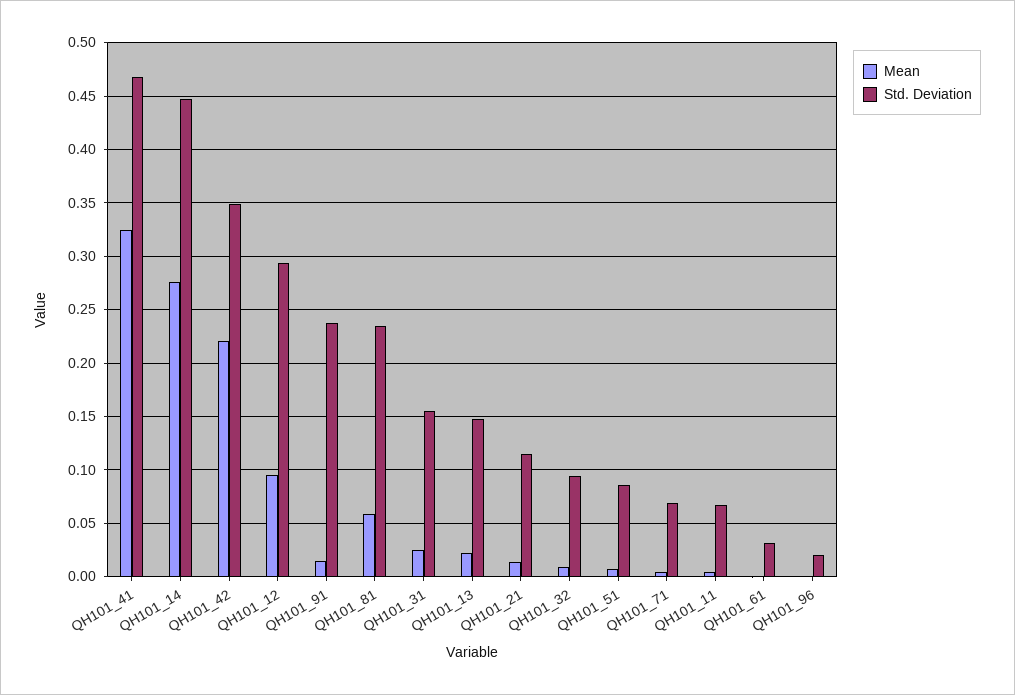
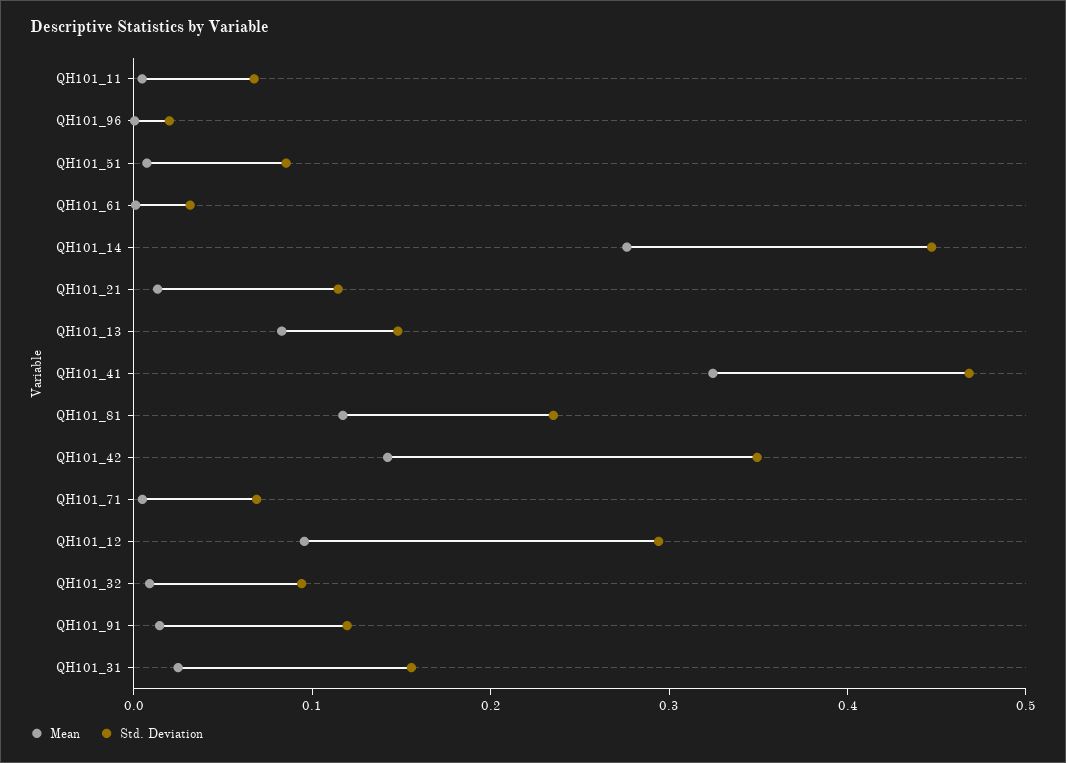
  {
    "Mean": {
      "QH101_41": 0.32,
      "QH101_14": 0.28,
-     "QH101_42": 0.22,
+     "QH101_42": 0.14,
      "QH101_12": 0.1,
      "QH101_91": 0.01,
-     "QH101_81": 0.06,
+     "QH101_81": 0.12,
      "QH101_31": 0.02,
-     "QH101_13": 0.02,
+     "QH101_13": 0.08,
      "QH101_21": 0.01,
      "QH101_32": 0.01,
      "QH101_51": 0.01,
      "QH101_71": 0,
      "QH101_11": 0,
      "QH101_61": 0,
      "QH101_96": 0
    },
    "Std. Deviation": {
      "QH101_41": 0.47,
      "QH101_14": 0.45,
      "QH101_42": 0.35,
      "QH101_12": 0.29,
-     "QH101_91": 0.24,
+     "QH101_91": 0.12,
      "QH101_81": 0.24,
      "QH101_31": 0.16,
      "QH101_13": 0.15,
      "QH101_21": 0.11,
      "QH101_32": 0.09,
      "QH101_51": 0.09,
      "QH101_71": 0.07,
      "QH101_11": 0.07,
      "QH101_61": 0.03,
      "QH101_96": 0.02
    }
  }

